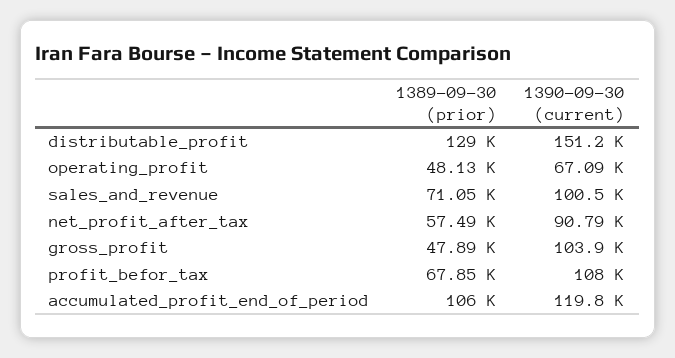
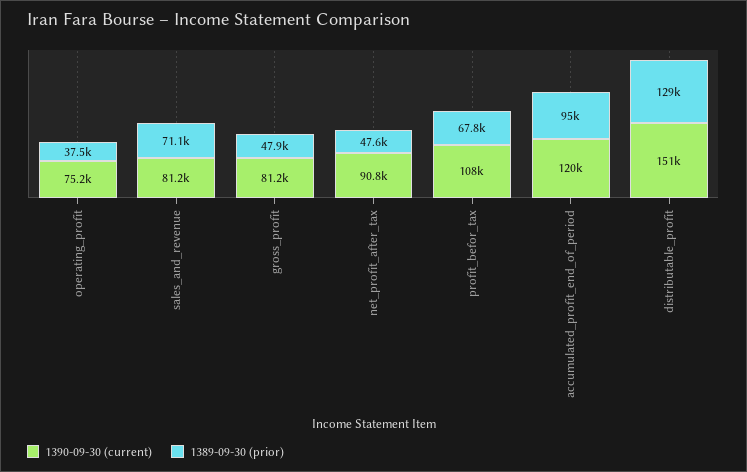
  {
    "1389-09-30 (prior)": {
      "distributable_profit": 129000,
-     "operating_profit": 48130,
+     "operating_profit": 37500,
      "sales_and_revenue": 71050,
-     "net_profit_after_tax": 57490,
+     "net_profit_after_tax": 47600,
      "gross_profit": 47890,
      "profit_befor_tax": 67850,
-     "accumulated_profit_end_of_period": 106000
+     "accumulated_profit_end_of_period": 95000
    },
    "1390-09-30 (current)": {
      "distributable_profit": 151200,
-     "operating_profit": 67090,
+     "operating_profit": 75200,
-     "sales_and_revenue": 100500,
+     "sales_and_revenue": 81200,
      "net_profit_after_tax": 90790,
-     "gross_profit": 103900,
+     "gross_profit": 81200,
      "profit_befor_tax": 108000,
      "accumulated_profit_end_of_period": 119800
    }
  }

